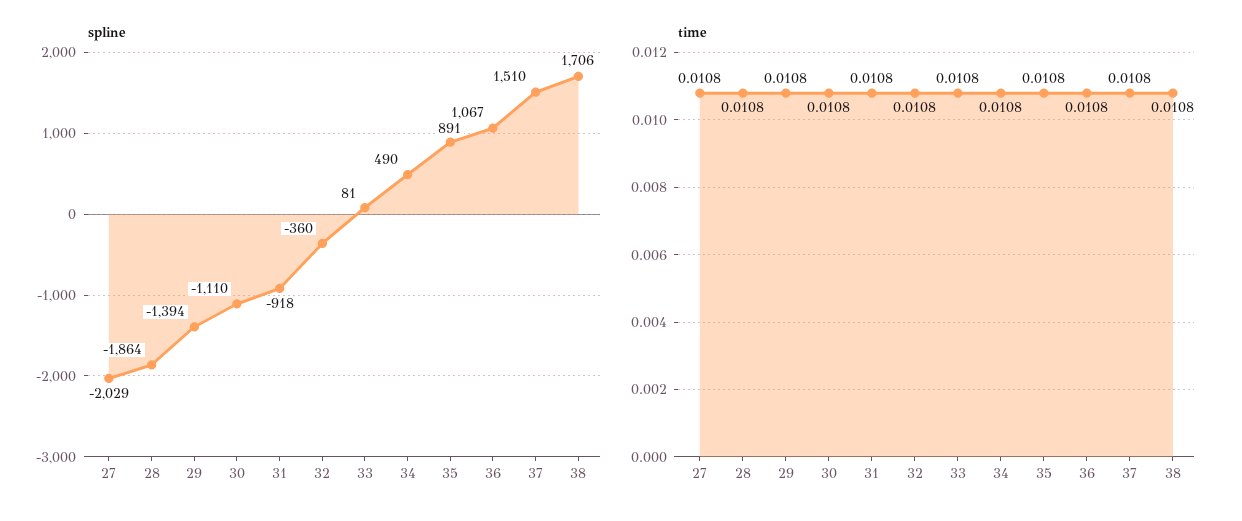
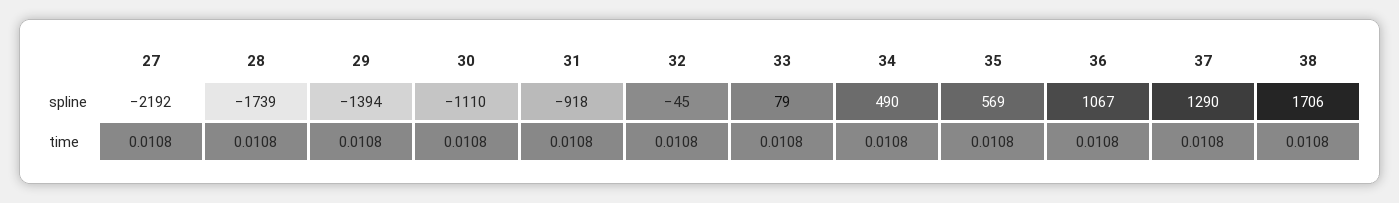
  {
    "spline": {
-     "27": -2029,
+     "27": -2192,
-     "28": -1864,
+     "28": -1739,
      "29": -1394,
      "30": -1110,
      "31": -918,
-     "32": -360,
+     "32": -45,
-     "33": 81,
+     "33": 79,
      "34": 490,
-     "35": 891,
+     "35": 569,
      "36": 1067,
-     "37": 1510,
+     "37": 1290,
      "38": 1706
    },
    "time": {
      "27": 0.0108,
      "28": 0.0108,
      "29": 0.0108,
      "30": 0.0108,
      "31": 0.0108,
      "32": 0.0108,
      "33": 0.0108,
      "34": 0.0108,
      "35": 0.0108,
      "36": 0.0108,
      "37": 0.0108,
      "38": 0.0108
    }
  }

